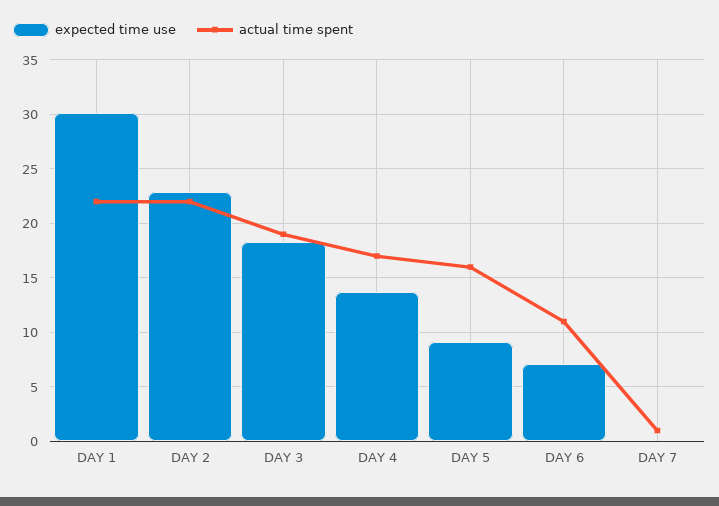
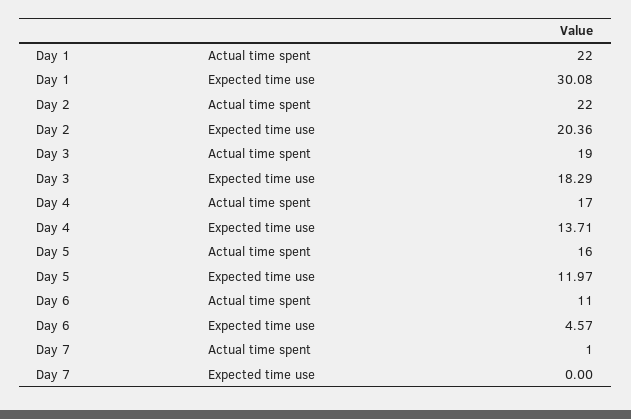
  {
    "expected time use": {
      "DAY 1": 30.08,
-     "DAY 2": 23,
+     "DAY 2": 20.36,
      "DAY 3": 18.29,
      "DAY 4": 13.71,
-     "DAY 5": 9,
+     "DAY 5": 11.97,
-     "DAY 6": 7,
+     "DAY 6": 4.57,
      "DAY 7": 0
    },
    "actual time spent": {
      "DAY 1": 22,
      "DAY 2": 22,
      "DAY 3": 19,
      "DAY 4": 17,
      "DAY 5": 16,
      "DAY 6": 11,
      "DAY 7": 1
    }
  }

